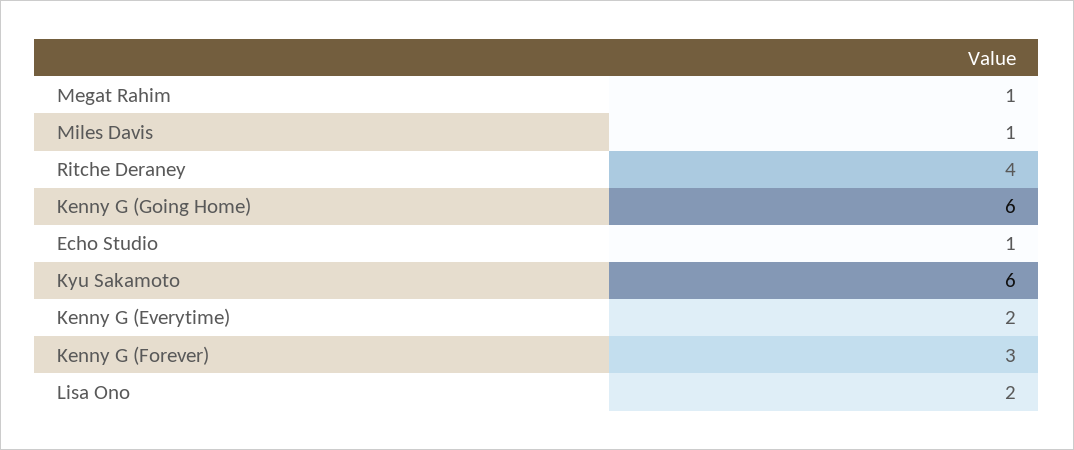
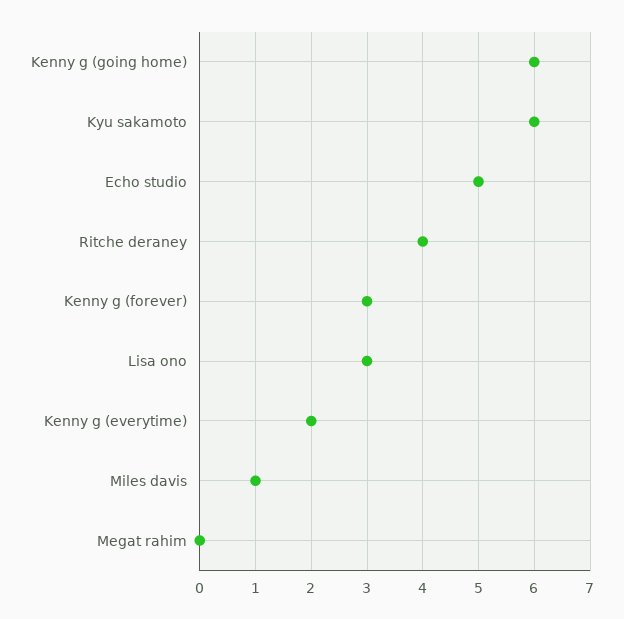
  {
-   "Megat Rahim": 1,
+   "Megat Rahim": 0,
    "Miles Davis": 1,
    "Ritche Deraney": 4,
    "Kenny G (Going Home)": 6,
-   "Echo Studio": 1,
+   "Echo Studio": 5,
    "Kyu Sakamoto": 6,
    "Kenny G (Everytime)": 2,
    "Kenny G (Forever)": 3,
-   "Lisa Ono": 2
+   "Lisa Ono": 3
  }

